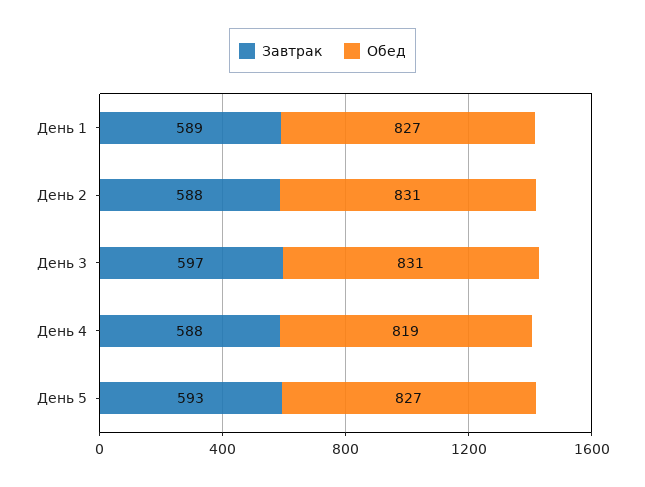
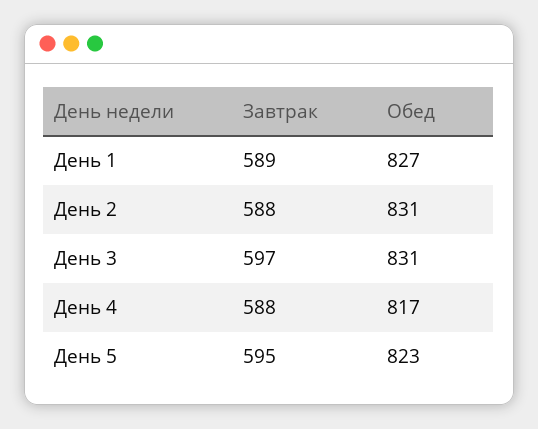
  {
    "Завтрак": {
      "День 1": 589,
      "День 2": 588,
      "День 3": 597,
      "День 4": 588,
-     "День 5": 593
+     "День 5": 595
    },
    "Обед": {
      "День 1": 827,
      "День 2": 831,
      "День 3": 831,
-     "День 4": 819,
+     "День 4": 817,
-     "День 5": 827
+     "День 5": 823
    }
  }

